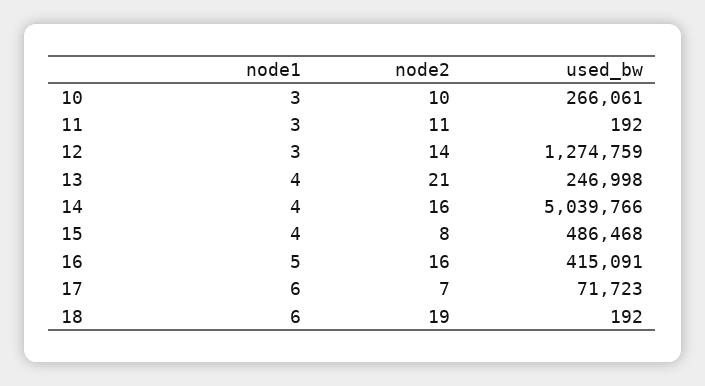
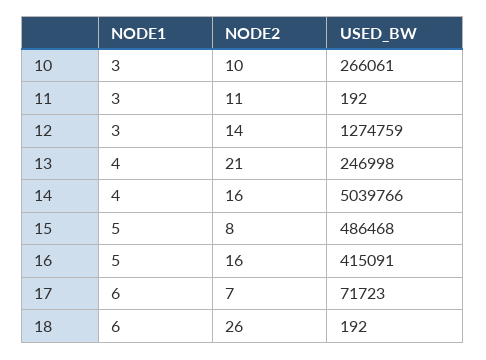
  {
    "node1": {
      "10": 3,
      "11": 3,
      "12": 3,
      "13": 4,
      "14": 4,
-     "15": 4,
+     "15": 5,
      "16": 5,
      "17": 6,
      "18": 6
    },
    "node2": {
      "10": 10,
      "11": 11,
      "12": 14,
      "13": 21,
      "14": 16,
      "15": 8,
      "16": 16,
      "17": 7,
-     "18": 19
+     "18": 26
    },
    "used_bw": {
      "10": 266061,
      "11": 192,
      "12": 1274759,
      "13": 246998,
      "14": 5039766,
      "15": 486468,
      "16": 415091,
      "17": 71723,
      "18": 192
    }
  }

